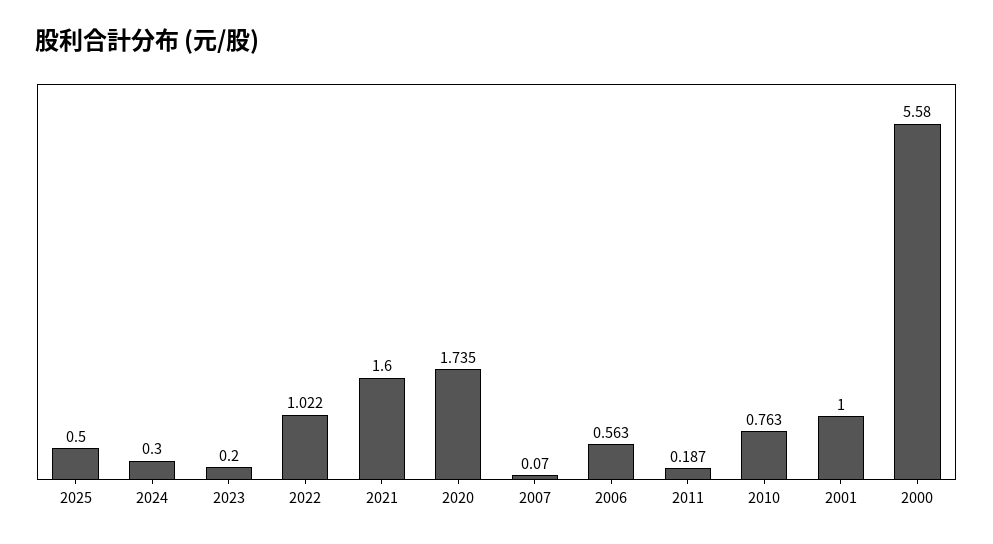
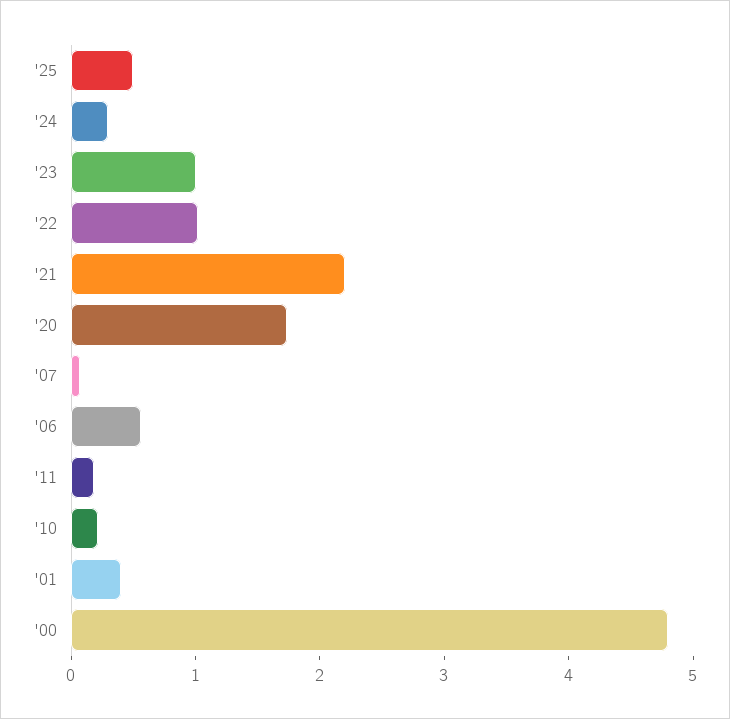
  {
    "2025": 0.5,
    "2024": 0.3,
-   "2023": 0.2,
+   "2023": 1,
    "2022": 1.022,
-   "2021": 1.6,
+   "2021": 2.2,
    "2020": 1.735,
    "2007": 0.07,
    "2006": 0.563,
    "2011": 0.187,
-   "2010": 0.763,
+   "2010": 0.2,
-   "2001": 1,
+   "2001": 0.4,
-   "2000": 5.58
+   "2000": 4.8
  }

